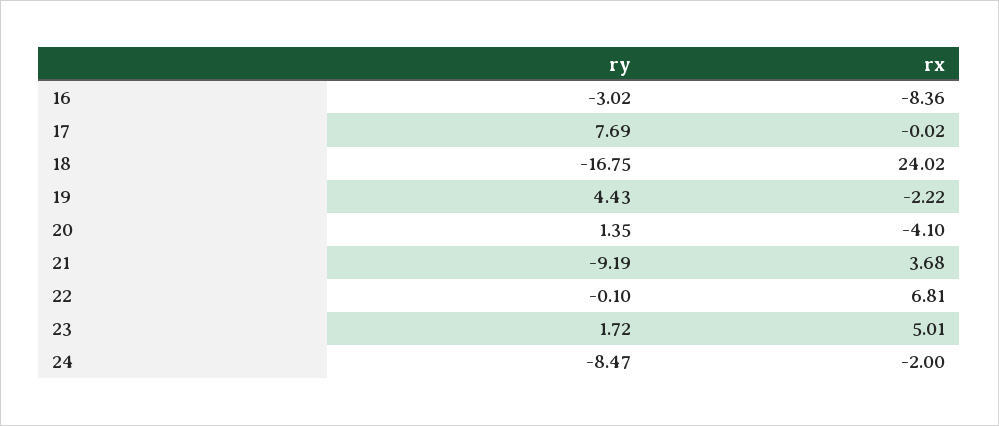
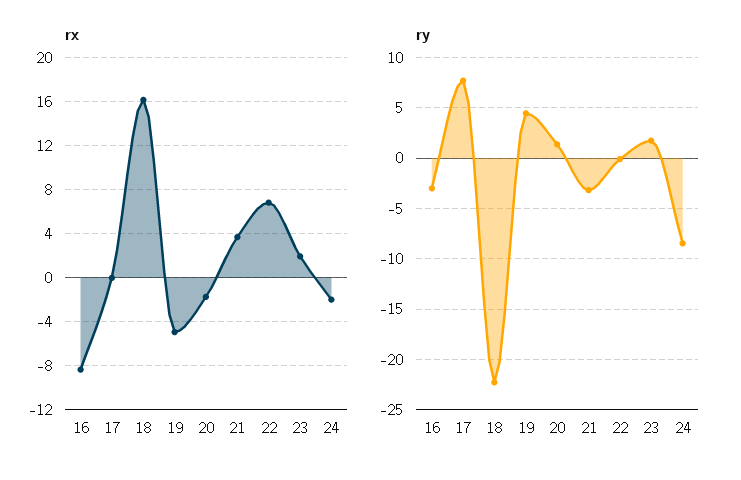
  {
    "ry": {
      "16": -3.02,
      "17": 7.69,
-     "18": -16.75,
+     "18": -22,
      "19": 4.43,
      "20": 1.35,
-     "21": -9.19,
+     "21": -3,
      "22": -0.1,
      "23": 1.72,
      "24": -8.47
    },
    "rx": {
      "16": -8.36,
      "17": -0.02,
-     "18": 24.02,
+     "18": 16,
-     "19": -2.22,
+     "19": -5,
-     "20": -4.1,
+     "20": -2,
      "21": 3.68,
      "22": 6.81,
-     "23": 5.01,
+     "23": 2,
      "24": -2
    }
  }

